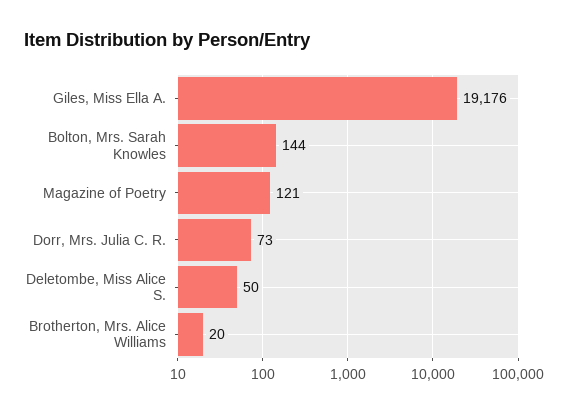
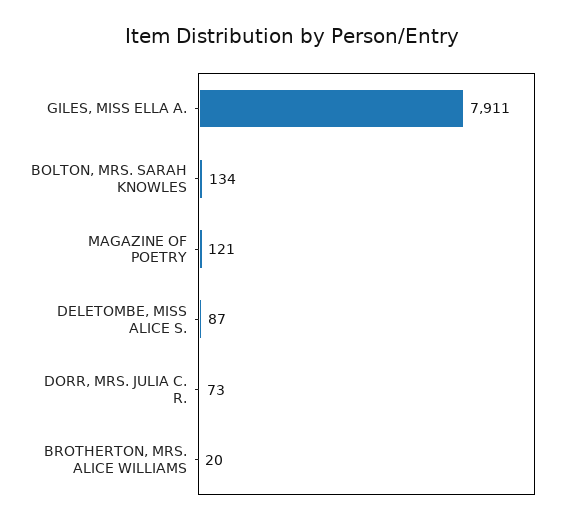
  {
-   "Giles, Miss Ella A.": 19176,
+   "Giles, Miss Ella A.": 7911,
-   "Bolton, Mrs. Sarah Knowles": 144,
+   "Bolton, Mrs. Sarah Knowles": 134,
    "Magazine of Poetry": 121,
    "Dorr, Mrs. Julia C. R.": 73,
-   "Deletombe, Miss Alice S.": 50,
+   "Deletombe, Miss Alice S.": 87,
    "Brotherton, Mrs. Alice Williams": 20
  }

